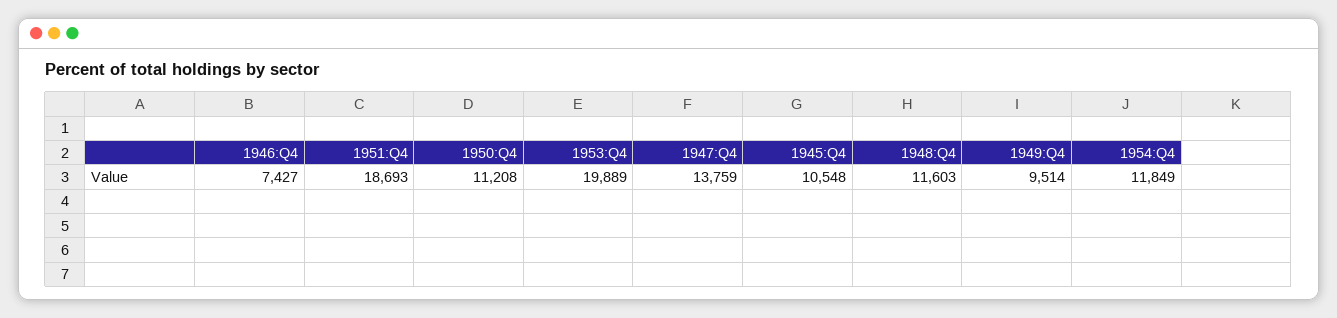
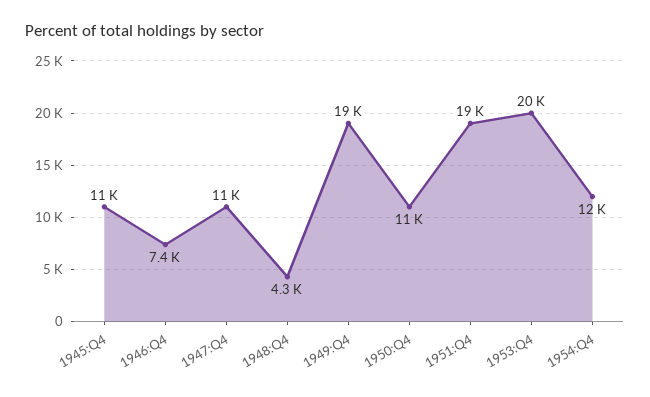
  {
    "1946:Q4": 7427,
    "1951:Q4": 18693,
    "1950:Q4": 11208,
    "1953:Q4": 19889,
-   "1947:Q4": 13759,
+   "1947:Q4": 11000,
    "1945:Q4": 10548,
-   "1948:Q4": 11603,
+   "1948:Q4": 4300,
-   "1949:Q4": 9514,
+   "1949:Q4": 19000,
    "1954:Q4": 11849
  }

